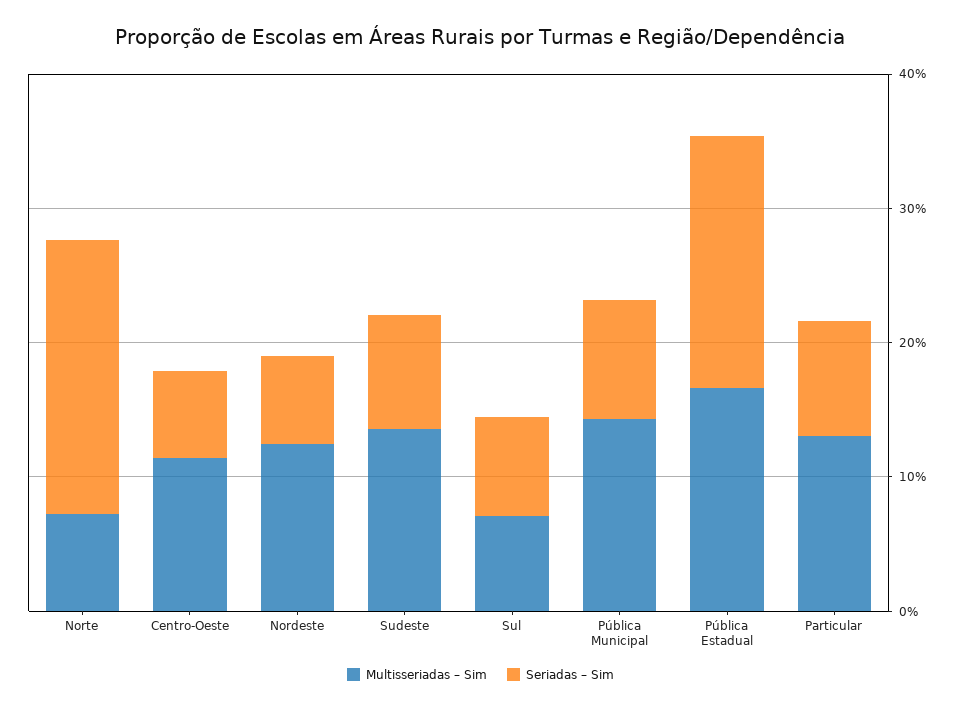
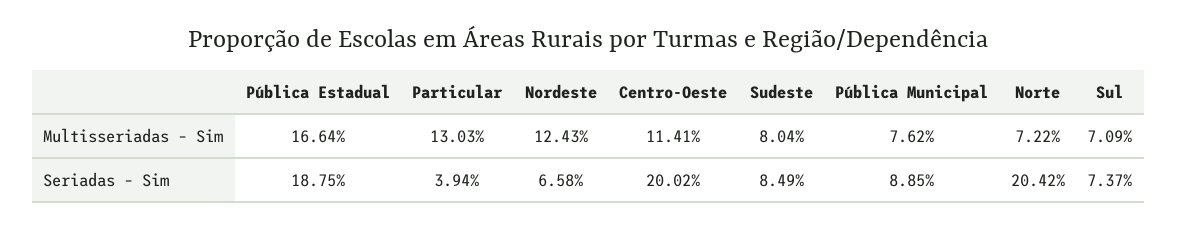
  {
    "Multisseriadas – Sim": {
      "Norte": 7.22,
      "Centro-Oeste": 11.41,
      "Nordeste": 12.43,
-     "Sudeste": 14,
+     "Sudeste": 8.04,
      "Sul": 7.09,
-     "Pública Municipal": 14,
+     "Pública Municipal": 7.62,
      "Pública Estadual": 16.64,
      "Particular": 13.03
    },
    "Seriadas – Sim": {
      "Norte": 20.42,
-     "Centro-Oeste": 6,
+     "Centro-Oeste": 20.02,
      "Nordeste": 6.58,
      "Sudeste": 8.49,
      "Sul": 7.37,
      "Pública Municipal": 8.85,
      "Pública Estadual": 18.75,
-     "Particular": 8
+     "Particular": 3.94
    }
  }

